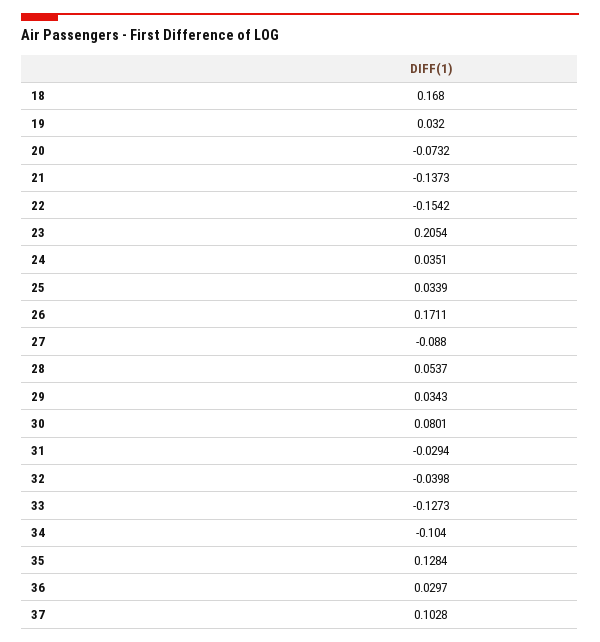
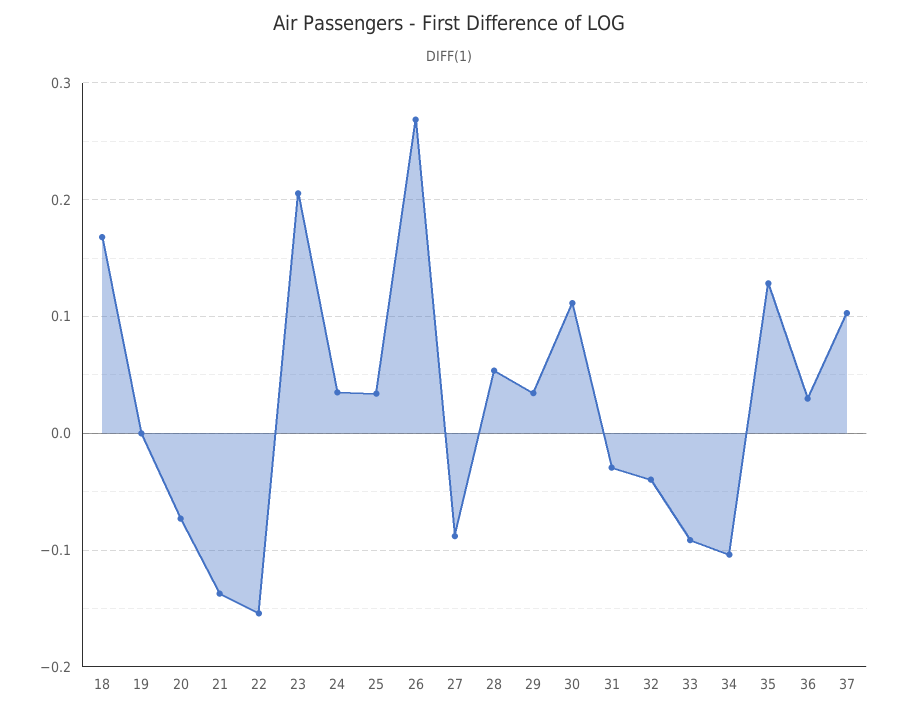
  {
    "18": 0.168,
-   "19": 0.032,
+   "19": 0,
    "20": -0.0732,
    "21": -0.1373,
    "22": -0.1542,
    "23": 0.2054,
    "24": 0.0351,
    "25": 0.0339,
-   "26": 0.1711,
+   "26": 0.27,
    "27": -0.088,
    "28": 0.0537,
    "29": 0.0343,
-   "30": 0.0801,
+   "30": 0.11,
    "31": -0.0294,
    "32": -0.0398,
-   "33": -0.1273,
+   "33": -0.09,
    "34": -0.104,
    "35": 0.1284,
    "36": 0.0297,
    "37": 0.1028
  }

